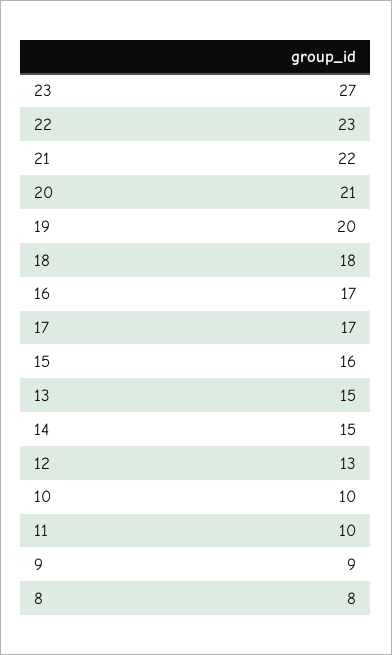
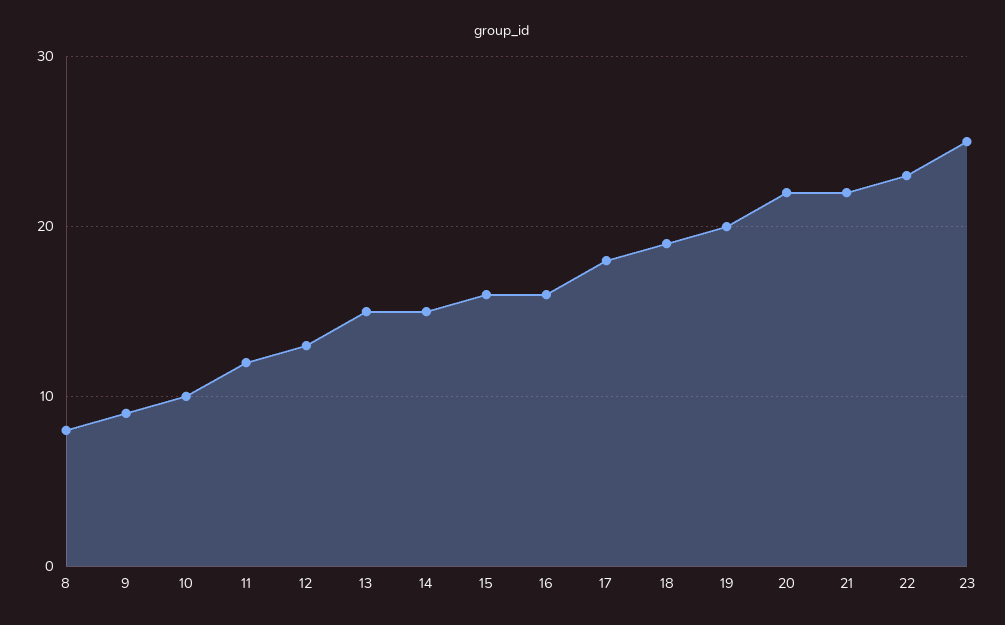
  {
-   "23": 27,
+   "23": 25,
    "22": 23,
    "21": 22,
-   "20": 21,
+   "20": 22,
    "19": 20,
-   "18": 18,
+   "18": 19,
-   "16": 17,
+   "16": 16,
-   "17": 17,
+   "17": 18,
    "15": 16,
    "13": 15,
    "14": 15,
    "12": 13,
    "10": 10,
-   "11": 10,
+   "11": 12,
    "9": 9,
    "8": 8
  }

